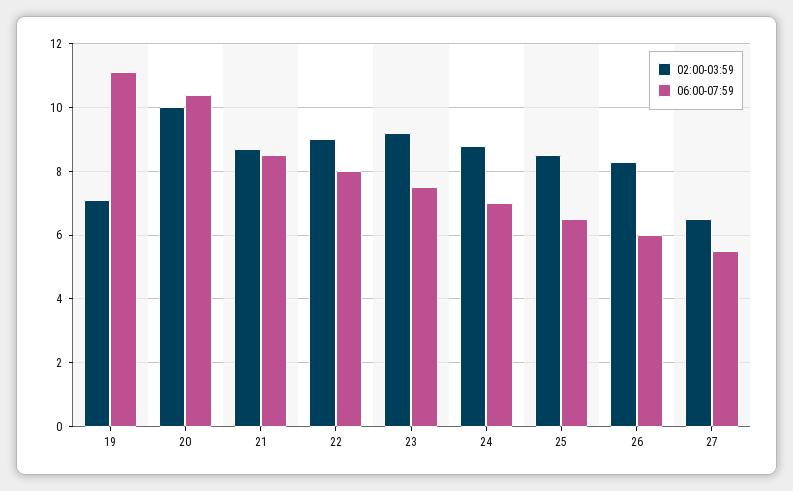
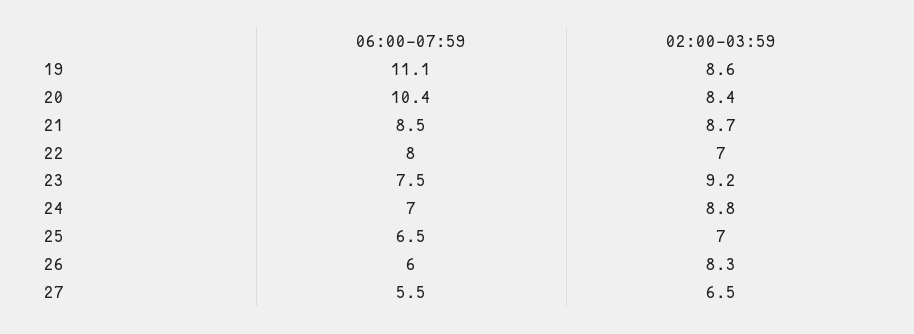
  {
    "02:00-03:59": {
-     "19": 7,
+     "19": 8.6,
-     "20": 10,
+     "20": 8.4,
      "21": 8.7,
-     "22": 9,
+     "22": 7,
      "23": 9.2,
      "24": 8.8,
-     "25": 8.5,
+     "25": 7,
      "26": 8.3,
      "27": 6.5
    },
    "06:00-07:59": {
      "19": 11.1,
      "20": 10.4,
      "21": 8.5,
      "22": 8,
      "23": 7.5,
      "24": 7,
      "25": 6.5,
      "26": 6,
      "27": 5.5
    }
  }

